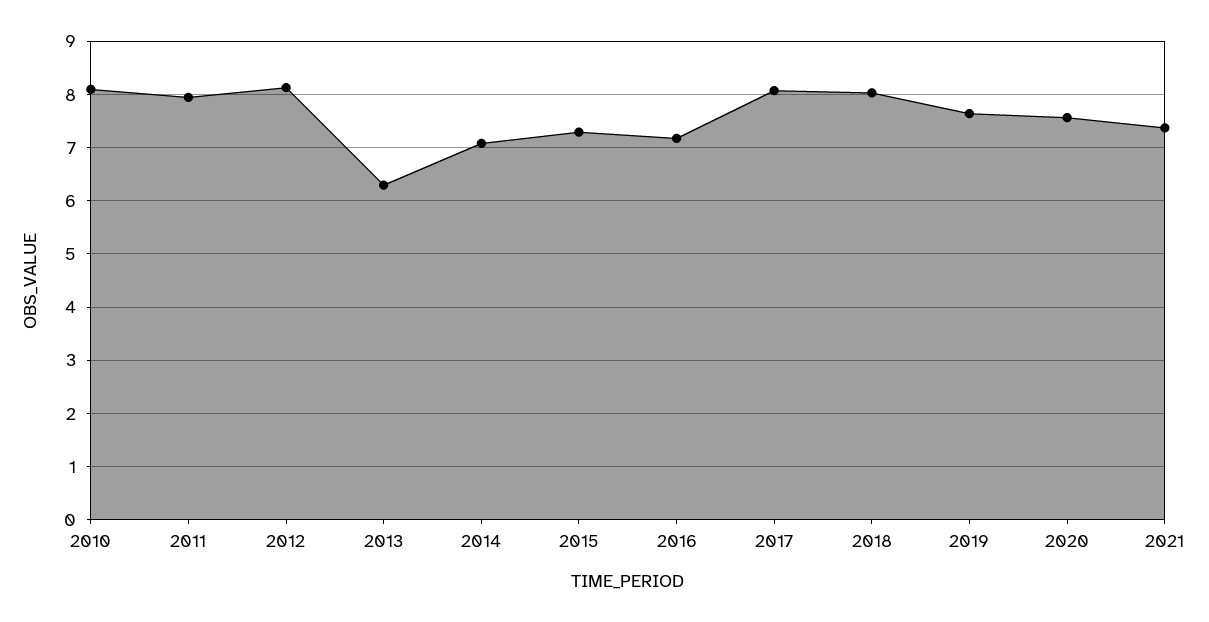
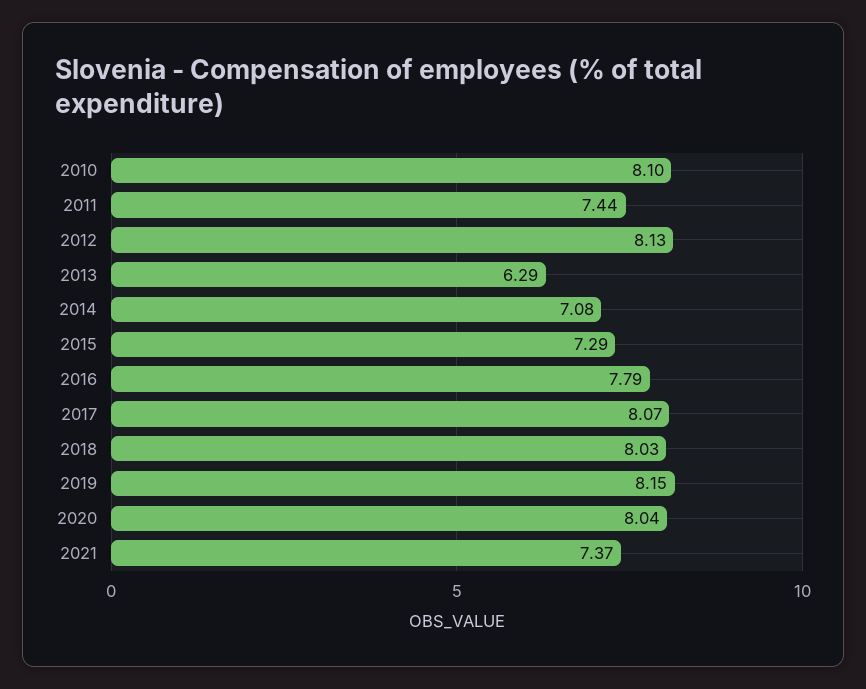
  {
    "2010": 8.1,
-   "2011": 8,
+   "2011": 7.44,
    "2012": 8.13,
    "2013": 6.29,
    "2014": 7.08,
    "2015": 7.29,
-   "2016": 7.2,
+   "2016": 7.79,
    "2017": 8.07,
    "2018": 8.03,
-   "2019": 7.6,
+   "2019": 8.15,
-   "2020": 7.6,
+   "2020": 8.04,
    "2021": 7.37
  }

